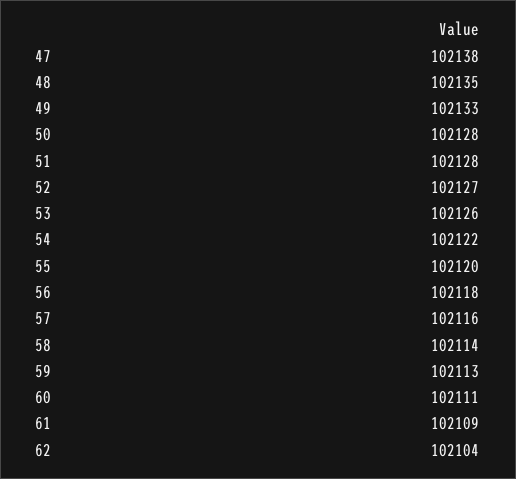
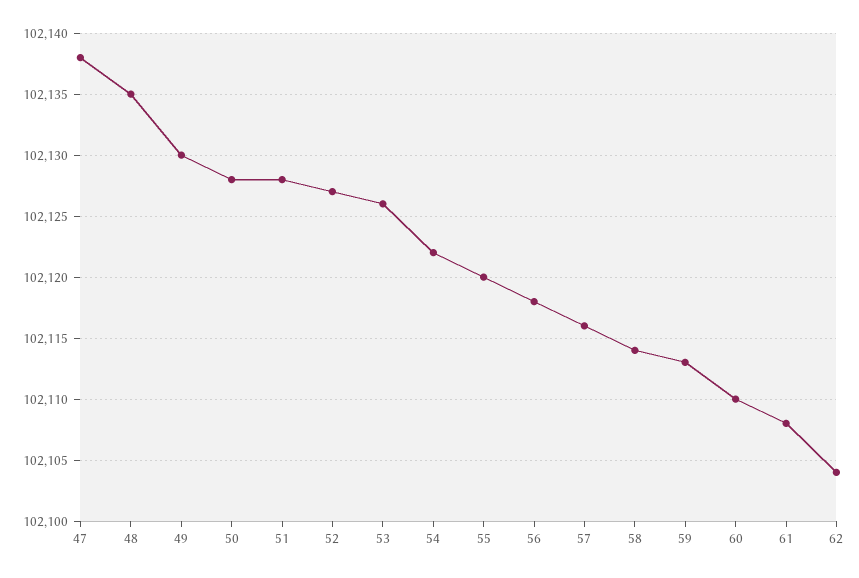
  {
    "47": 102138,
    "48": 102135,
-   "49": 102133,
+   "49": 102130,
    "50": 102128,
    "51": 102128,
    "52": 102127,
    "53": 102126,
    "54": 102122,
    "55": 102120,
    "56": 102118,
    "57": 102116,
    "58": 102114,
    "59": 102113,
-   "60": 102111,
+   "60": 102110,
-   "61": 102109,
+   "61": 102108,
    "62": 102104
  }

